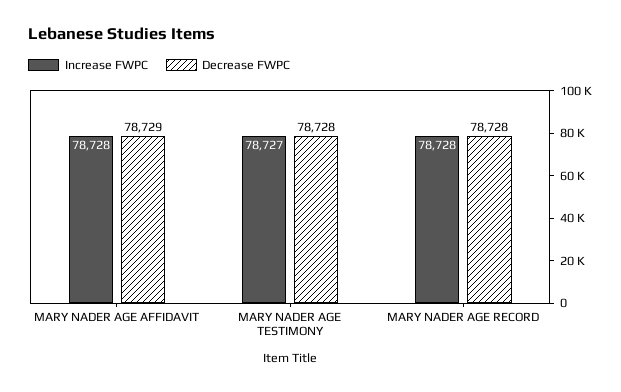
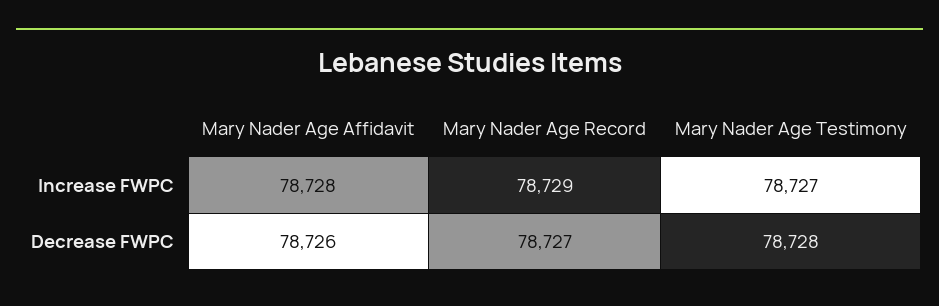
  {
    "Increase FWPC": {
      "MARY NADER AGE AFFIDAVIT": 78728,
      "MARY NADER AGE TESTIMONY": 78727,
-     "MARY NADER AGE RECORD": 78728
+     "MARY NADER AGE RECORD": 78729
    },
    "Decrease FWPC": {
-     "MARY NADER AGE AFFIDAVIT": 78729,
+     "MARY NADER AGE AFFIDAVIT": 78726,
      "MARY NADER AGE TESTIMONY": 78728,
-     "MARY NADER AGE RECORD": 78728
+     "MARY NADER AGE RECORD": 78727
    }
  }

